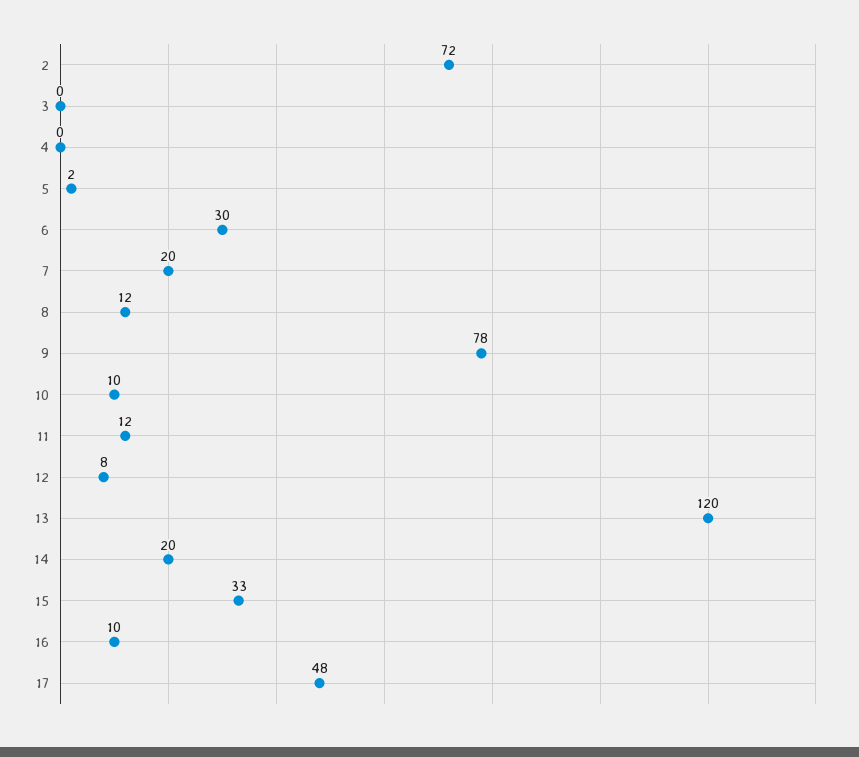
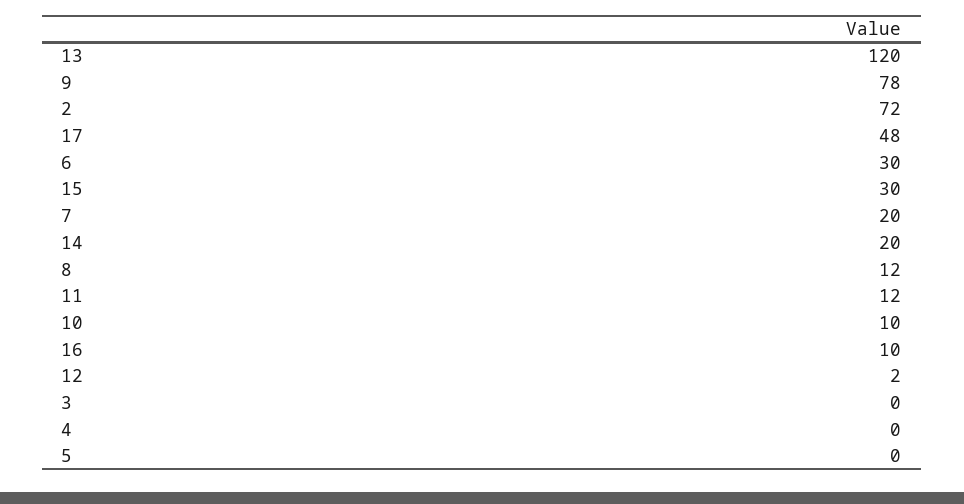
  {
    "2": 72,
    "3": 0,
    "4": 0,
-   "5": 2,
+   "5": 0,
    "6": 30,
    "7": 20,
    "8": 12,
    "9": 78,
    "10": 10,
    "11": 12,
-   "12": 8,
+   "12": 2,
    "13": 120,
    "14": 20,
-   "15": 33,
+   "15": 30,
    "16": 10,
    "17": 48
  }

